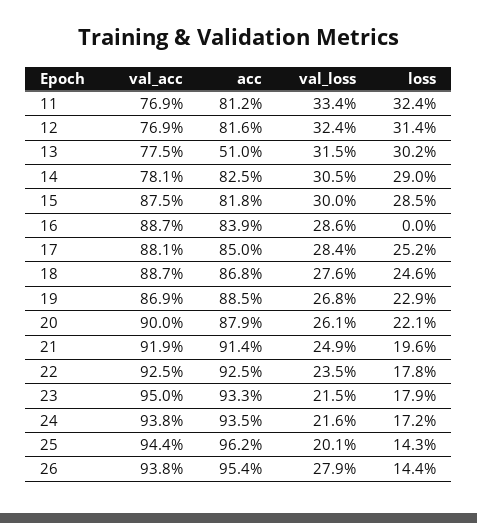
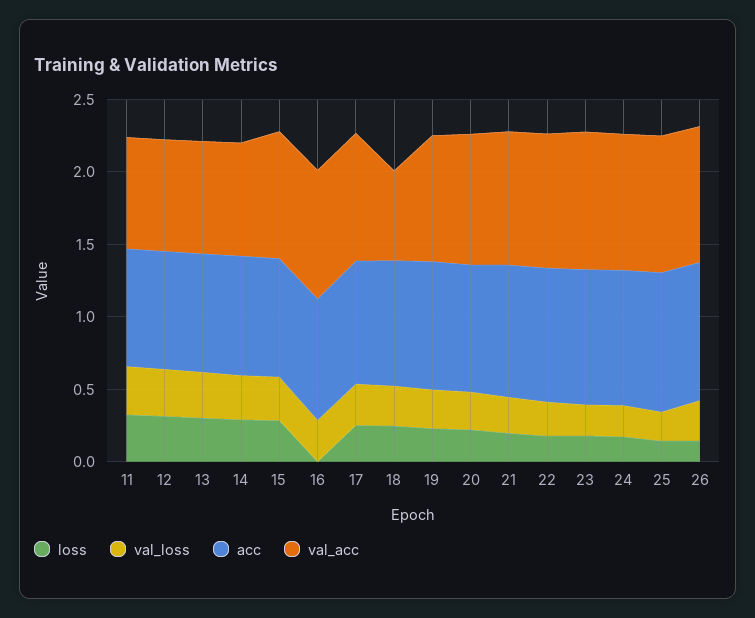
  {
    "val_acc": {
      "11": 0.769,
      "12": 0.769,
      "13": 0.775,
      "14": 0.781,
      "15": 0.875,
      "16": 0.887,
      "17": 0.881,
-     "18": 0.887,
+     "18": 0.6,
      "19": 0.869,
      "20": 0.9,
      "21": 0.919,
      "22": 0.925,
      "23": 0.95,
      "24": 0.938,
      "25": 0.944,
      "26": 0.938
    },
    "acc": {
      "11": 0.812,
      "12": 0.816,
-     "13": 0.51,
+     "13": 0.8,
      "14": 0.825,
      "15": 0.818,
      "16": 0.839,
      "17": 0.85,
      "18": 0.868,
      "19": 0.885,
      "20": 0.879,
      "21": 0.914,
      "22": 0.925,
      "23": 0.933,
      "24": 0.935,
      "25": 0.962,
      "26": 0.954
    },
    "val_loss": {
      "11": 0.334,
      "12": 0.324,
      "13": 0.315,
      "14": 0.305,
      "15": 0.3,
      "16": 0.286,
      "17": 0.284,
      "18": 0.276,
      "19": 0.268,
      "20": 0.261,
      "21": 0.249,
      "22": 0.235,
      "23": 0.215,
      "24": 0.216,
      "25": 0.201,
      "26": 0.279
    },
    "loss": {
      "11": 0.324,
      "12": 0.314,
      "13": 0.302,
      "14": 0.29,
      "15": 0.285,
      "16": 0,
      "17": 0.252,
      "18": 0.246,
      "19": 0.229,
      "20": 0.221,
      "21": 0.196,
      "22": 0.178,
      "23": 0.179,
      "24": 0.172,
      "25": 0.143,
      "26": 0.144
    }
  }

